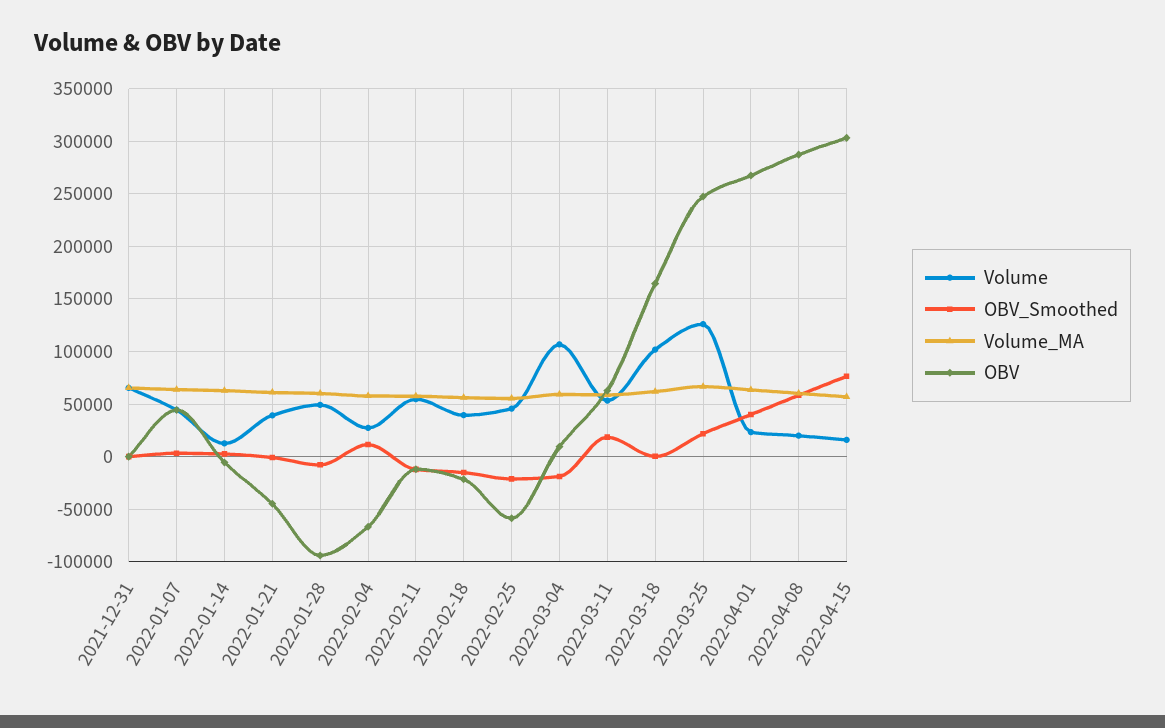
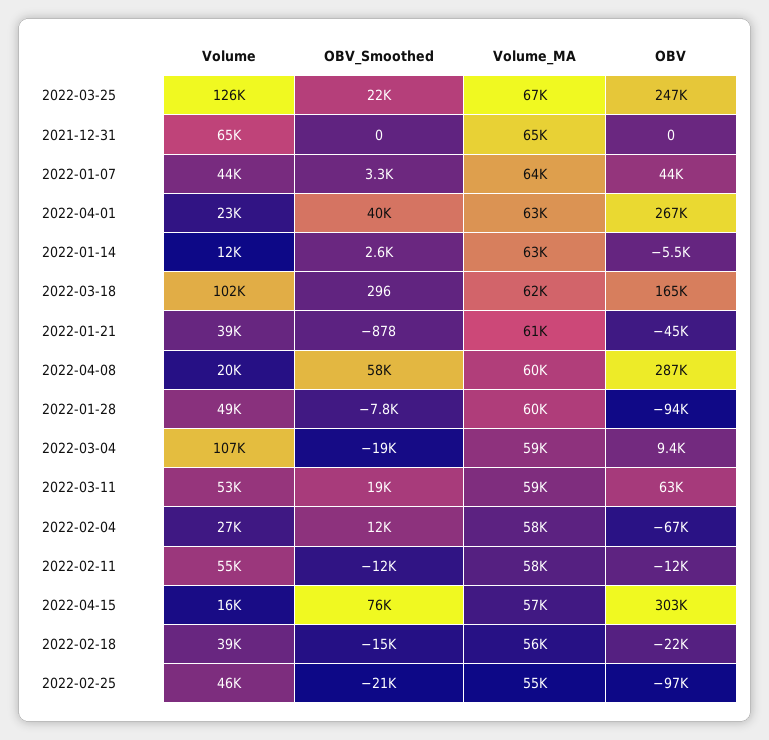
  {
    "Volume": {
      "2021-12-31": 65000,
      "2022-01-07": 44000,
      "2022-01-14": 12000,
      "2022-01-21": 39000,
      "2022-01-28": 49000,
      "2022-02-04": 27000,
      "2022-02-11": 55000,
      "2022-02-18": 39000,
      "2022-02-25": 46000,
      "2022-03-04": 107000,
      "2022-03-11": 53000,
      "2022-03-18": 102000,
      "2022-03-25": 126000,
      "2022-04-01": 23000,
      "2022-04-08": 20000,
      "2022-04-15": 16000
    },
    "OBV_Smoothed": {
      "2021-12-31": 0,
      "2022-01-07": 3300,
      "2022-01-14": 2600,
      "2022-01-21": -878,
      "2022-01-28": -7800,
      "2022-02-04": 12000,
      "2022-02-11": -12000,
      "2022-02-18": -15000,
      "2022-02-25": -21000,
      "2022-03-04": -19000,
      "2022-03-11": 19000,
      "2022-03-18": 296,
      "2022-03-25": 22000,
      "2022-04-01": 40000,
      "2022-04-08": 58000,
      "2022-04-15": 76000
    },
    "Volume_MA": {
      "2021-12-31": 65000,
      "2022-01-07": 64000,
      "2022-01-14": 63000,
      "2022-01-21": 61000,
      "2022-01-28": 60000,
      "2022-02-04": 58000,
      "2022-02-11": 58000,
      "2022-02-18": 56000,
      "2022-02-25": 55000,
      "2022-03-04": 59000,
      "2022-03-11": 59000,
      "2022-03-18": 62000,
      "2022-03-25": 67000,
      "2022-04-01": 63000,
      "2022-04-08": 60000,
      "2022-04-15": 57000
    },
    "OBV": {
      "2021-12-31": 0,
      "2022-01-07": 44000,
      "2022-01-14": -5500,
      "2022-01-21": -45000,
      "2022-01-28": -94000,
      "2022-02-04": -67000,
      "2022-02-11": -12000,
      "2022-02-18": -22000,
-     "2022-02-25": -60000,
+     "2022-02-25": -97000,
      "2022-03-04": 9400,
      "2022-03-11": 63000,
      "2022-03-18": 165000,
      "2022-03-25": 247000,
      "2022-04-01": 267000,
      "2022-04-08": 287000,
      "2022-04-15": 303000
    }
  }

